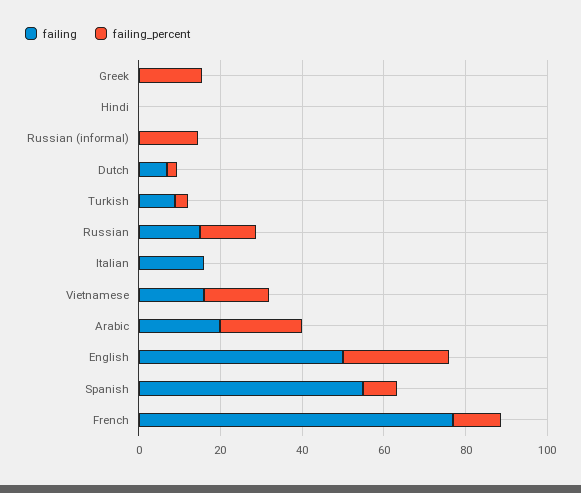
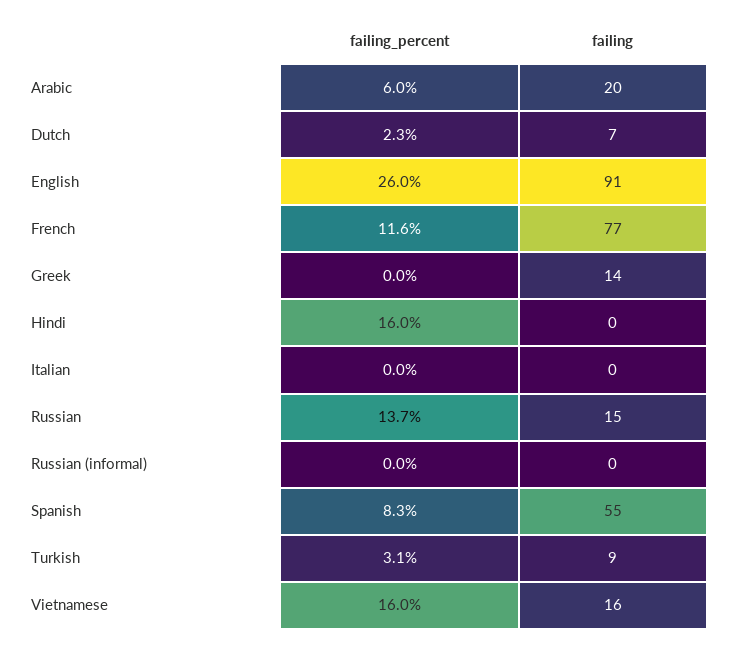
  {
    "failing": {
-     "Greek": 0,
+     "Greek": 14,
      "Hindi": 0,
      "Russian (informal)": 0,
      "Dutch": 7,
      "Turkish": 9,
      "Russian": 15,
-     "Italian": 15,
+     "Italian": 0,
      "Vietnamese": 16,
      "Arabic": 20,
-     "English": 50,
+     "English": 91,
      "Spanish": 55,
      "French": 77
    },
    "failing_percent": {
-     "Greek": 15,
+     "Greek": 0,
-     "Hindi": 0,
+     "Hindi": 16,
-     "Russian (informal)": 15,
+     "Russian (informal)": 0,
      "Dutch": 2.3,
      "Turkish": 3.1,
      "Russian": 13.7,
      "Italian": 0,
      "Vietnamese": 16,
-     "Arabic": 20,
+     "Arabic": 6,
      "English": 26,
      "Spanish": 8.3,
      "French": 11.6
    }
  }

